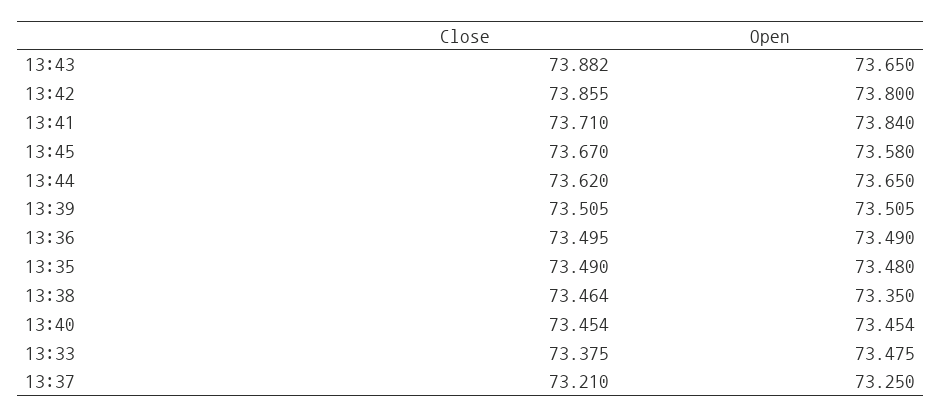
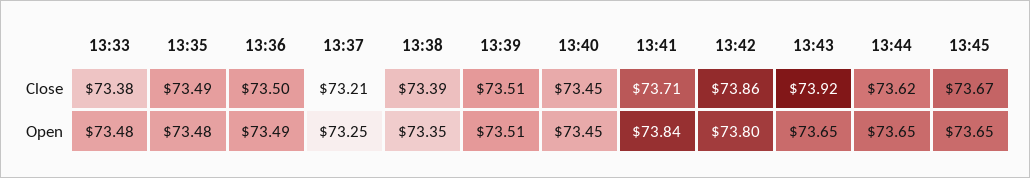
  {
    "Close": {
-     "13:43": 73.882,
+     "13:43": 73.92,
      "13:42": 73.855,
      "13:41": 73.71,
      "13:45": 73.67,
      "13:44": 73.62,
      "13:39": 73.505,
      "13:36": 73.495,
      "13:35": 73.49,
-     "13:38": 73.464,
+     "13:38": 73.39,
      "13:40": 73.454,
      "13:33": 73.375,
      "13:37": 73.21
    },
    "Open": {
      "13:43": 73.65,
      "13:42": 73.8,
      "13:41": 73.84,
-     "13:45": 73.58,
+     "13:45": 73.65,
      "13:44": 73.65,
      "13:39": 73.505,
      "13:36": 73.49,
      "13:35": 73.48,
      "13:38": 73.35,
      "13:40": 73.454,
      "13:33": 73.475,
      "13:37": 73.25
    }
  }

